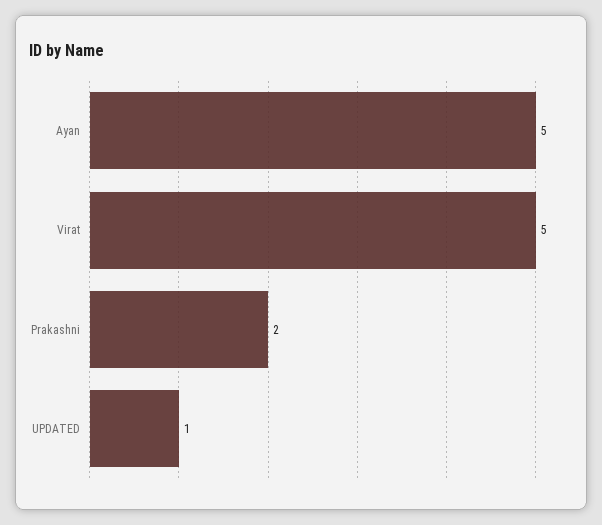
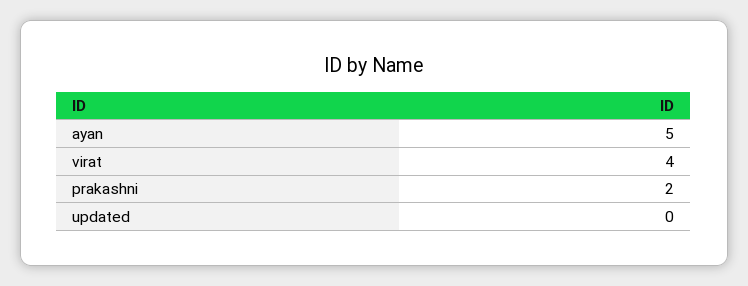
  {
    "Ayan": 5,
-   "Virat": 5,
+   "Virat": 4,
    "Prakashni": 2,
-   "UPDATED": 1
+   "UPDATED": 0
  }

